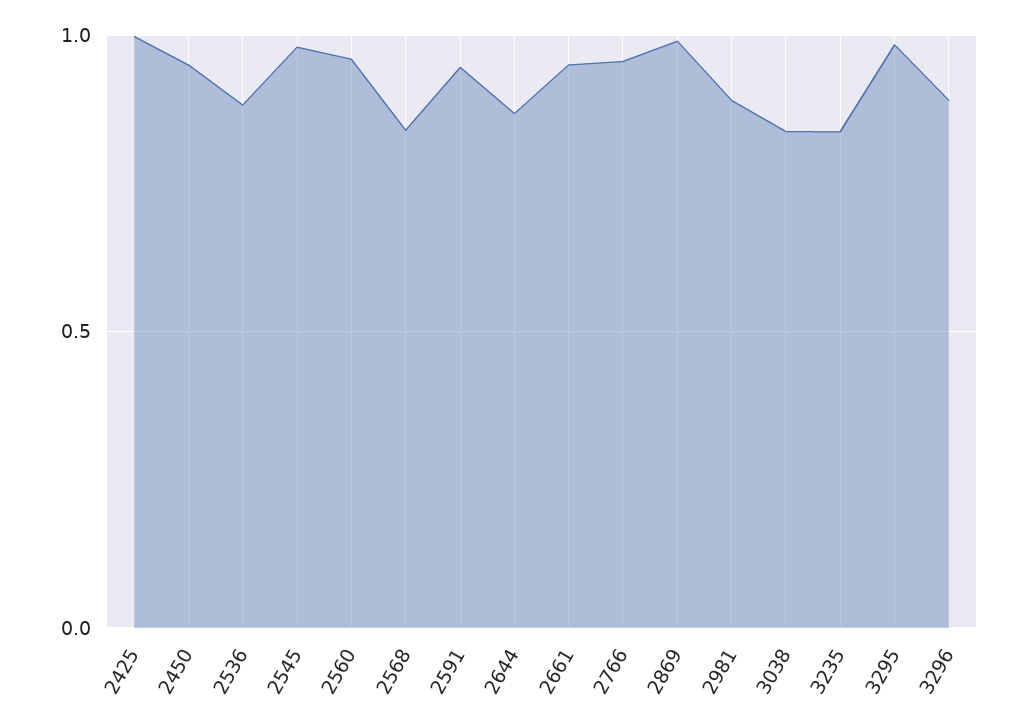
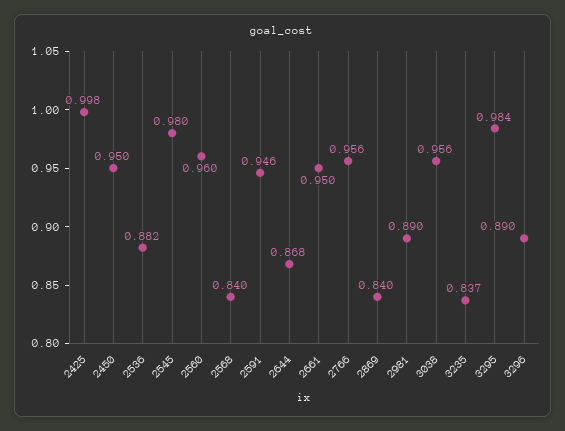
  {
    "2425": 0.998,
    "2450": 0.95,
    "2536": 0.882,
    "2545": 0.98,
    "2560": 0.96,
    "2568": 0.84,
    "2591": 0.946,
    "2644": 0.868,
    "2661": 0.95,
    "2766": 0.956,
-   "2869": 1,
+   "2869": 0.84,
    "2981": 0.89,
-   "3038": 0.85,
+   "3038": 0.956,
    "3235": 0.837,
    "3295": 0.984,
    "3296": 0.89
  }

